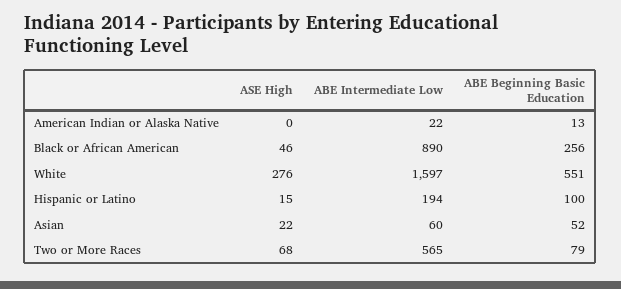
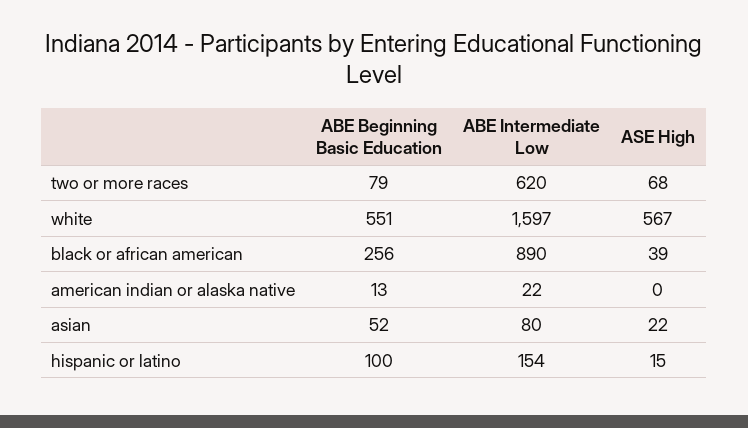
  {
    "ASE High": {
      "American Indian or Alaska Native": 0,
-     "Black or African American": 46,
+     "Black or African American": 39,
-     "White": 276,
+     "White": 567,
      "Hispanic or Latino": 15,
      "Asian": 22,
      "Two or More Races": 68
    },
    "ABE Intermediate Low": {
      "American Indian or Alaska Native": 22,
      "Black or African American": 890,
      "White": 1597,
-     "Hispanic or Latino": 194,
+     "Hispanic or Latino": 154,
-     "Asian": 60,
+     "Asian": 80,
-     "Two or More Races": 565
+     "Two or More Races": 620
    },
    "ABE Beginning Basic Education": {
      "American Indian or Alaska Native": 13,
      "Black or African American": 256,
      "White": 551,
      "Hispanic or Latino": 100,
      "Asian": 52,
      "Two or More Races": 79
    }
  }

